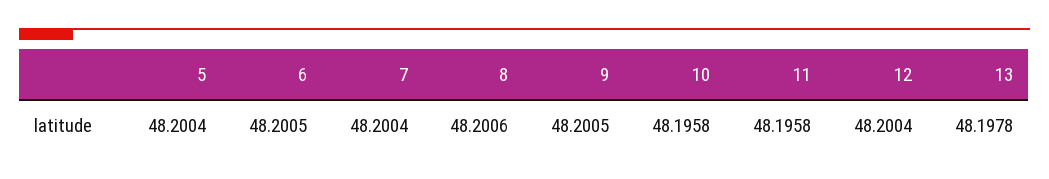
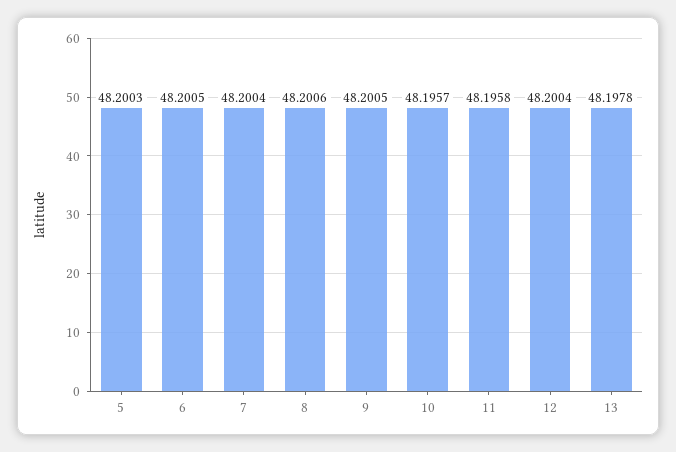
  {
-   "5": 48.2004,
+   "5": 48.2003,
    "6": 48.2005,
    "7": 48.2004,
    "8": 48.2006,
    "9": 48.2005,
-   "10": 48.1958,
+   "10": 48.1957,
    "11": 48.1958,
    "12": 48.2004,
    "13": 48.1978
  }

